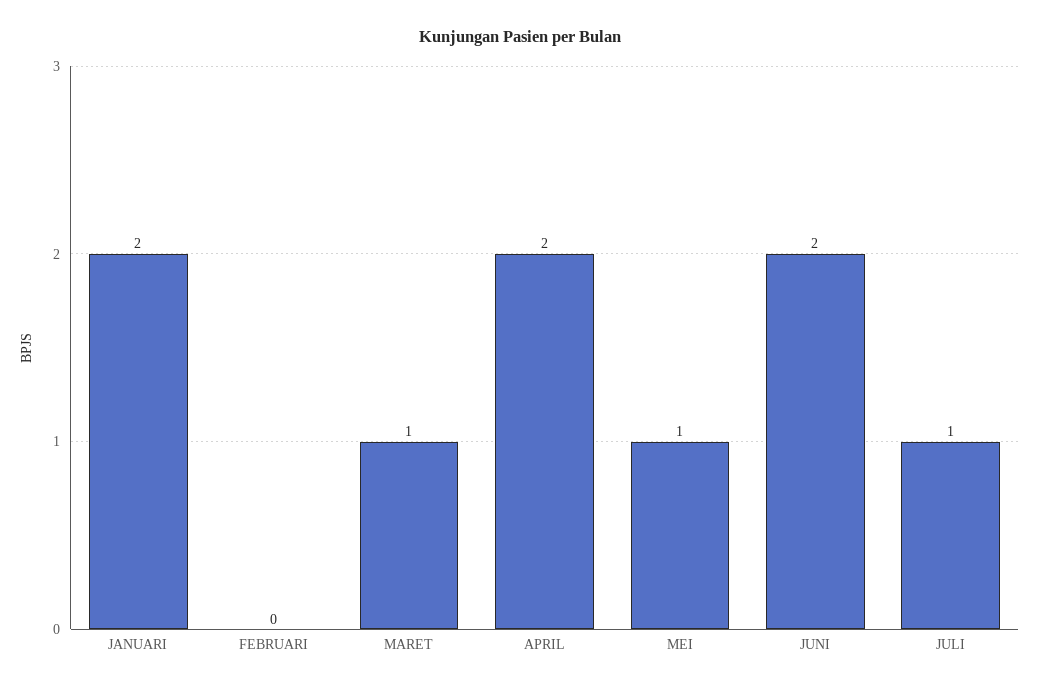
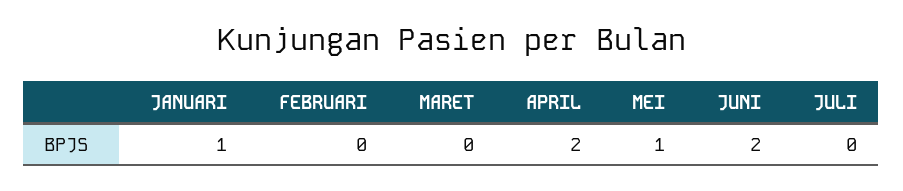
  {
-   "JANUARI": 2,
+   "JANUARI": 1,
    "FEBRUARI": 0,
-   "MARET": 1,
+   "MARET": 0,
    "APRIL": 2,
    "MEI": 1,
    "JUNI": 2,
-   "JULI": 1
+   "JULI": 0
  }

